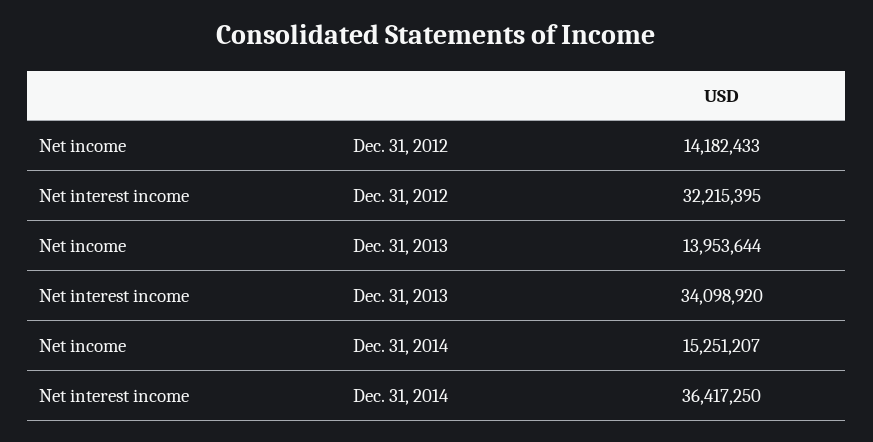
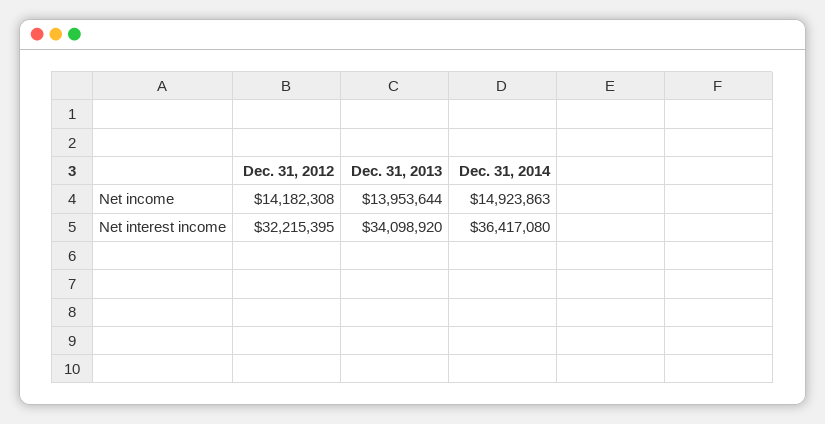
  {
    "Net income": {
-     "Dec. 31, 2012": 14182433,
+     "Dec. 31, 2012": 14182308,
      "Dec. 31, 2013": 13953644,
-     "Dec. 31, 2014": 15251207
+     "Dec. 31, 2014": 14923863
    },
    "Net interest income": {
      "Dec. 31, 2012": 32215395,
      "Dec. 31, 2013": 34098920,
-     "Dec. 31, 2014": 36417250
+     "Dec. 31, 2014": 36417080
    }
  }

